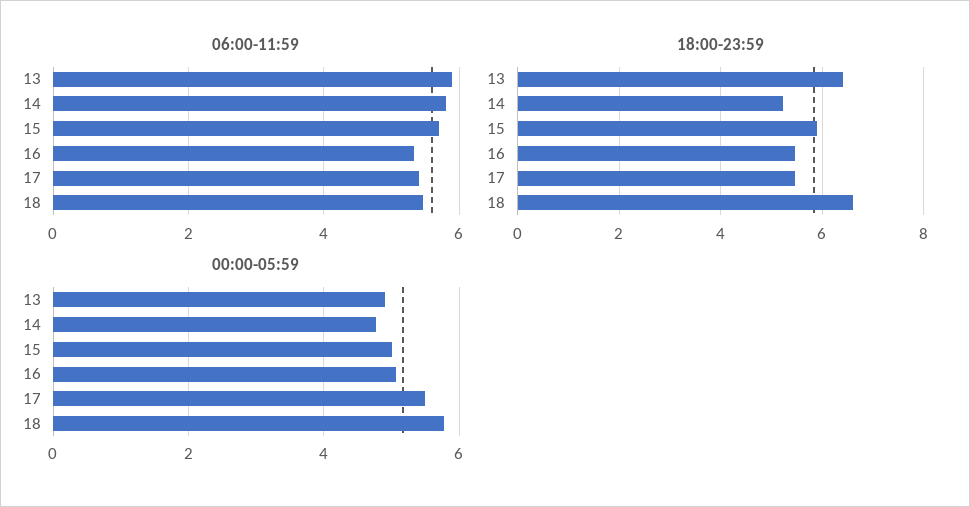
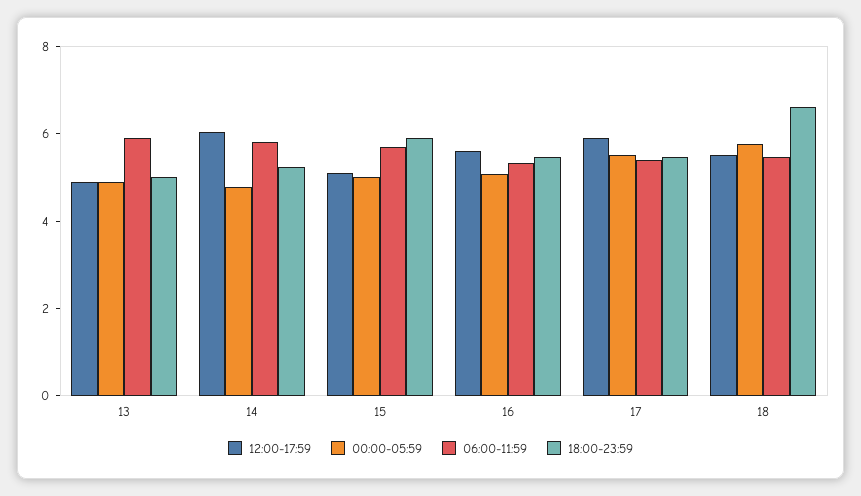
  {
    "06:00-11:59": {
      "13": 6,
      "14": 5.8,
      "15": 5.8,
      "16": 5.4,
      "17": 5.4,
      "18": 5.4
    },
    "18:00-23:59": {
-     "13": 6.4,
+     "13": 5,
      "14": 5.2,
      "15": 6,
      "16": 5.4,
      "17": 5.4,
      "18": 6.6
    },
    "00:00-05:59": {
      "13": 5,
      "14": 4.8,
      "15": 5,
      "16": 5,
      "17": 5.6,
      "18": 5.8
-   }
+   },
+   "12:00-17:59": {
+     "13": 5,
+     "14": 6,
+     "15": 5,
+     "16": 5.5,
+     "17": 6,
+     "18": 5.5
+   }
  }

